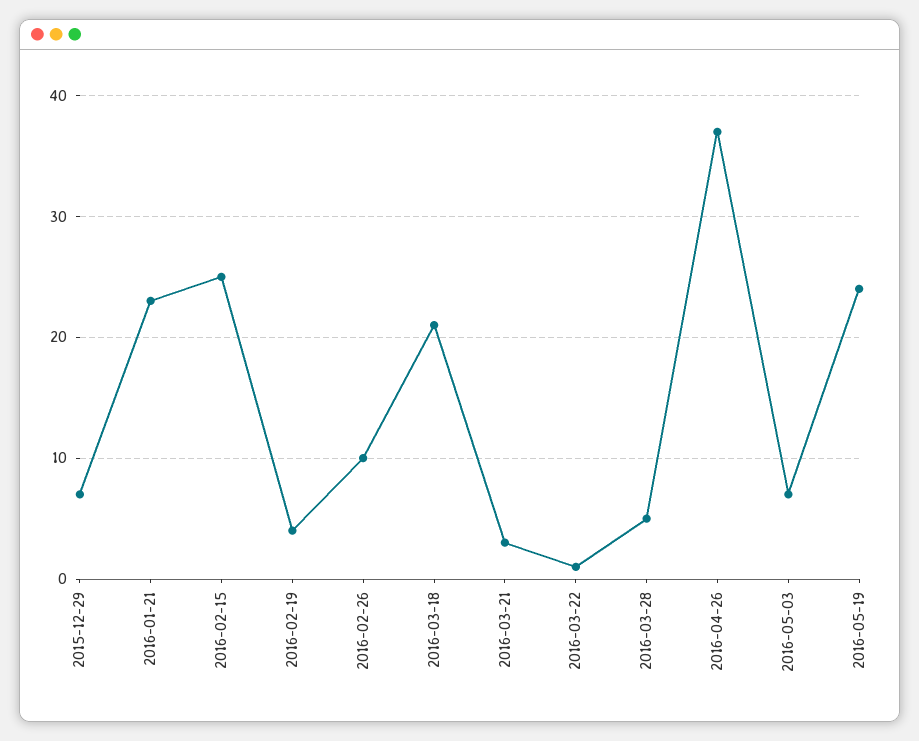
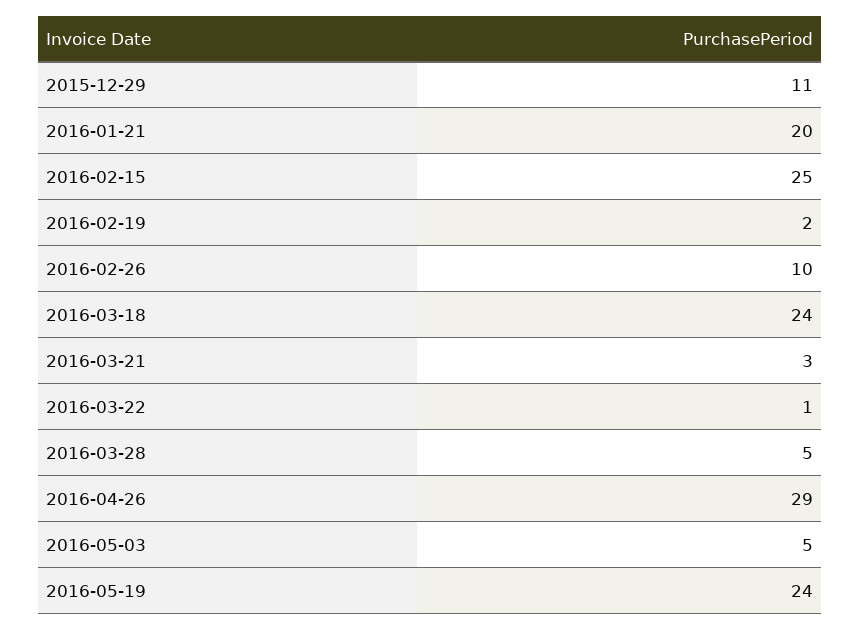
  {
-   "2015-12-29": 7,
+   "2015-12-29": 11,
-   "2016-01-21": 23,
+   "2016-01-21": 20,
    "2016-02-15": 25,
-   "2016-02-19": 4,
+   "2016-02-19": 2,
    "2016-02-26": 10,
-   "2016-03-18": 21,
+   "2016-03-18": 24,
    "2016-03-21": 3,
    "2016-03-22": 1,
    "2016-03-28": 5,
-   "2016-04-26": 37,
+   "2016-04-26": 29,
-   "2016-05-03": 7,
+   "2016-05-03": 5,
    "2016-05-19": 24
  }

